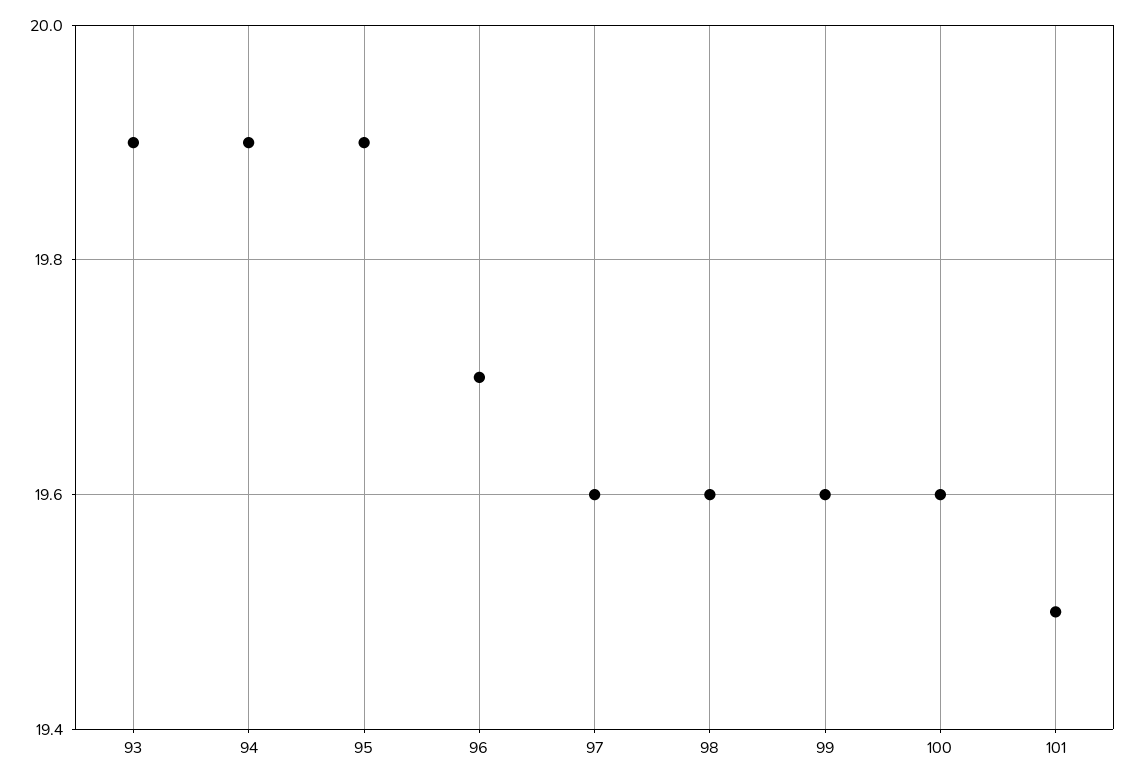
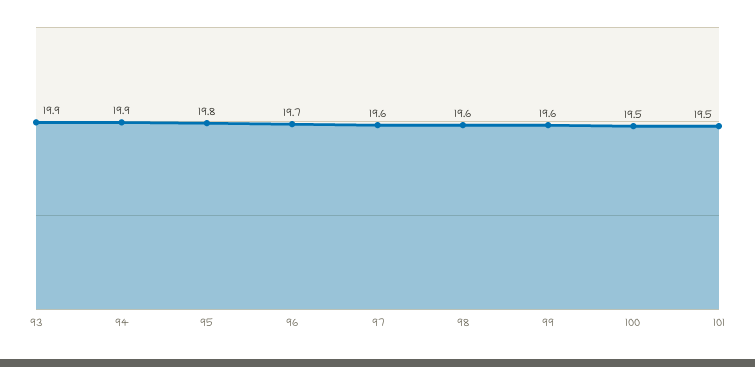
  {
    "93": 19.9,
    "94": 19.9,
-   "95": 19.9,
+   "95": 19.8,
    "96": 19.7,
    "97": 19.6,
    "98": 19.6,
    "99": 19.6,
-   "100": 19.6,
+   "100": 19.5,
    "101": 19.5
  }

